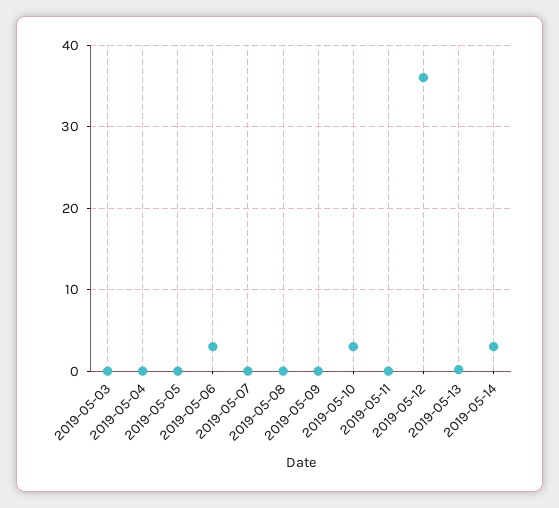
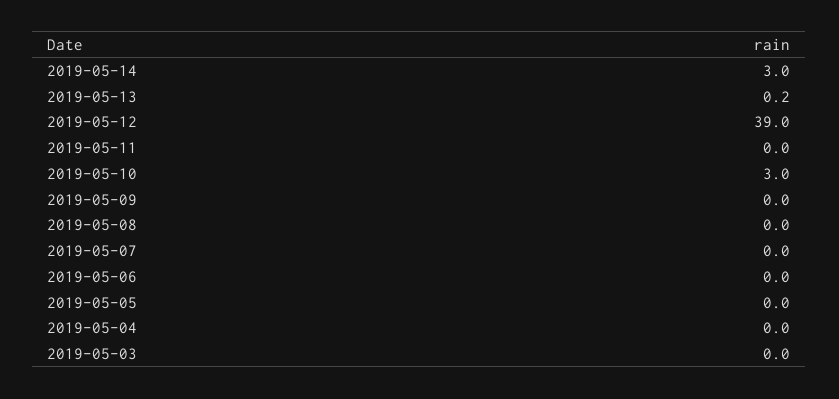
  {
    "2019-05-03": 0,
    "2019-05-04": 0,
    "2019-05-05": 0,
-   "2019-05-06": 3,
+   "2019-05-06": 0,
    "2019-05-07": 0,
    "2019-05-08": 0,
    "2019-05-09": 0,
    "2019-05-10": 3,
    "2019-05-11": 0,
-   "2019-05-12": 36,
+   "2019-05-12": 39,
    "2019-05-13": 0.2,
    "2019-05-14": 3
  }

